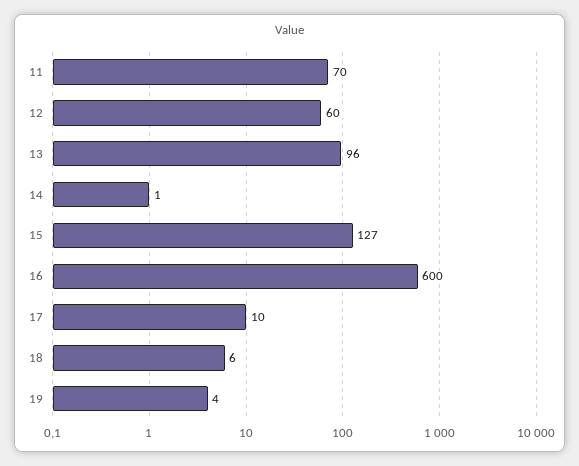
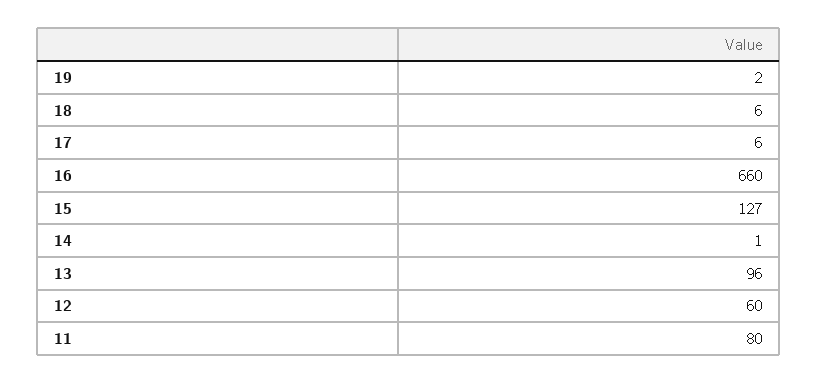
  {
-   "11": 70,
+   "11": 80,
    "12": 60,
    "13": 96,
    "14": 1,
    "15": 127,
-   "16": 600,
+   "16": 660,
-   "17": 10,
+   "17": 6,
    "18": 6,
-   "19": 4
+   "19": 2
  }

